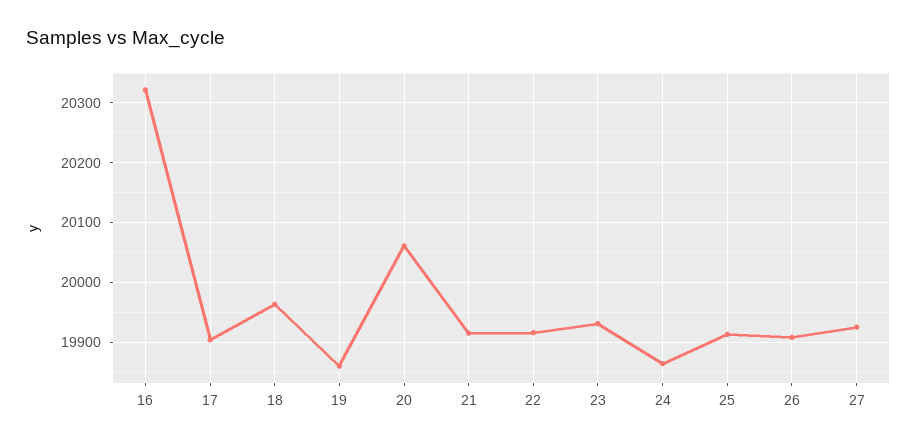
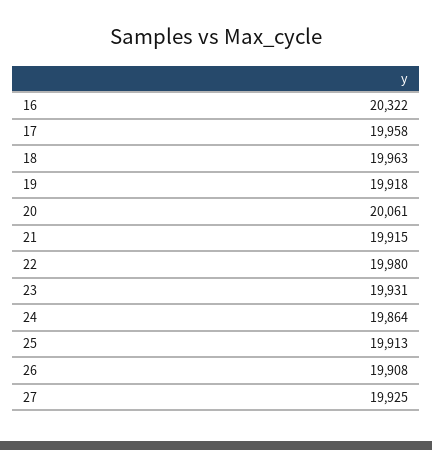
  {
    "16": 20322,
-   "17": 19900,
+   "17": 19958,
    "18": 19963,
-   "19": 19860,
+   "19": 19918,
    "20": 20061,
    "21": 19915,
-   "22": 19920,
+   "22": 19980,
    "23": 19931,
    "24": 19864,
    "25": 19913,
    "26": 19908,
    "27": 19925
  }

